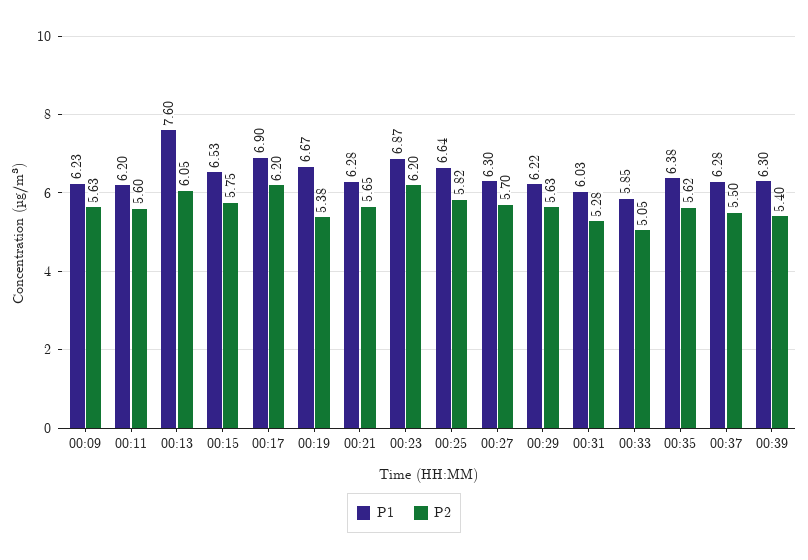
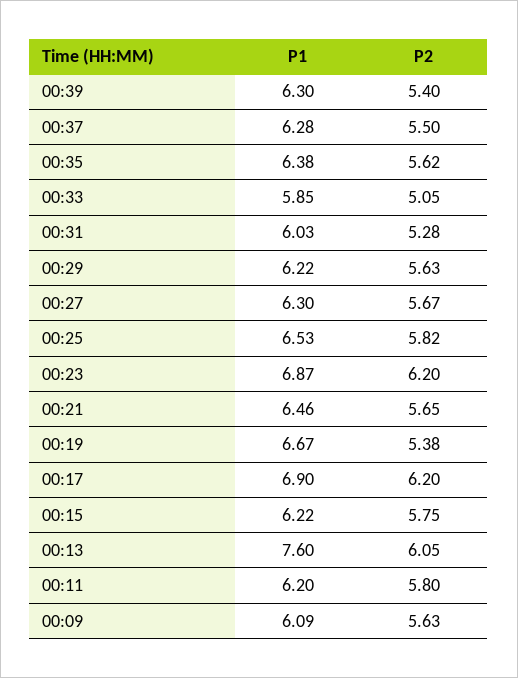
  {
    "P1": {
-     "00:09": 6.23,
+     "00:09": 6.09,
      "00:11": 6.2,
      "00:13": 7.6,
-     "00:15": 6.53,
+     "00:15": 6.22,
      "00:17": 6.9,
      "00:19": 6.67,
-     "00:21": 6.28,
+     "00:21": 6.46,
      "00:23": 6.87,
-     "00:25": 6.64,
+     "00:25": 6.53,
      "00:27": 6.3,
      "00:29": 6.22,
      "00:31": 6.03,
      "00:33": 5.85,
      "00:35": 6.38,
      "00:37": 6.28,
      "00:39": 6.3
    },
    "P2": {
      "00:09": 5.63,
-     "00:11": 5.6,
+     "00:11": 5.8,
      "00:13": 6.05,
      "00:15": 5.75,
      "00:17": 6.2,
      "00:19": 5.38,
      "00:21": 5.65,
      "00:23": 6.2,
      "00:25": 5.82,
-     "00:27": 5.7,
+     "00:27": 5.67,
      "00:29": 5.63,
      "00:31": 5.28,
      "00:33": 5.05,
      "00:35": 5.62,
      "00:37": 5.5,
      "00:39": 5.4
    }
  }

